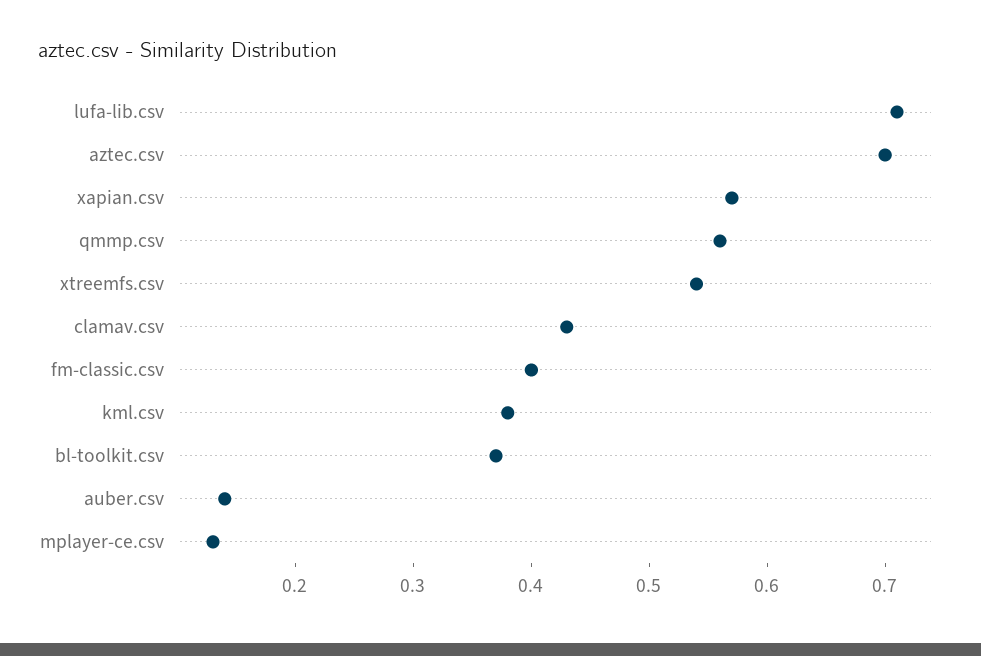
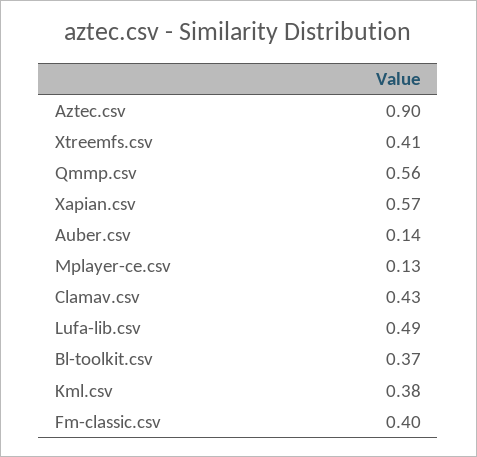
  {
-   "lufa-lib.csv": 0.71,
+   "lufa-lib.csv": 0.49,
-   "aztec.csv": 0.7,
+   "aztec.csv": 0.9,
    "xapian.csv": 0.57,
    "qmmp.csv": 0.56,
-   "xtreemfs.csv": 0.54,
+   "xtreemfs.csv": 0.41,
    "clamav.csv": 0.43,
    "fm-classic.csv": 0.4,
    "kml.csv": 0.38,
    "bl-toolkit.csv": 0.37,
    "auber.csv": 0.14,
    "mplayer-ce.csv": 0.13
  }

